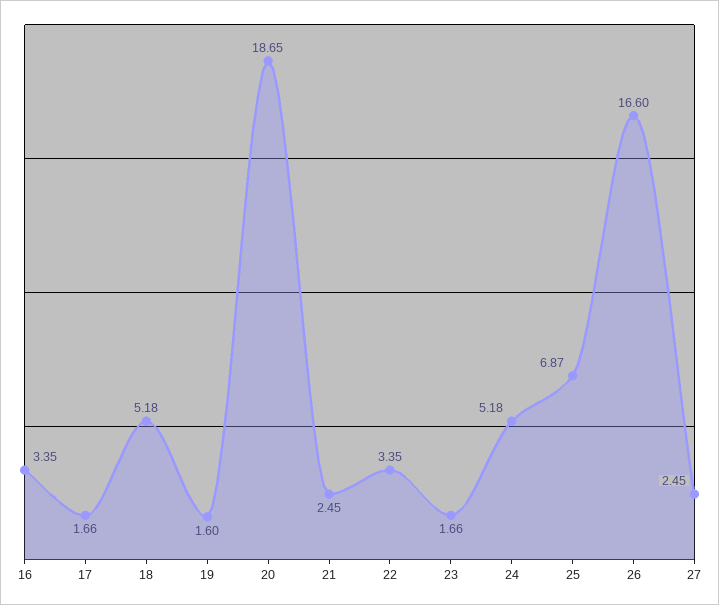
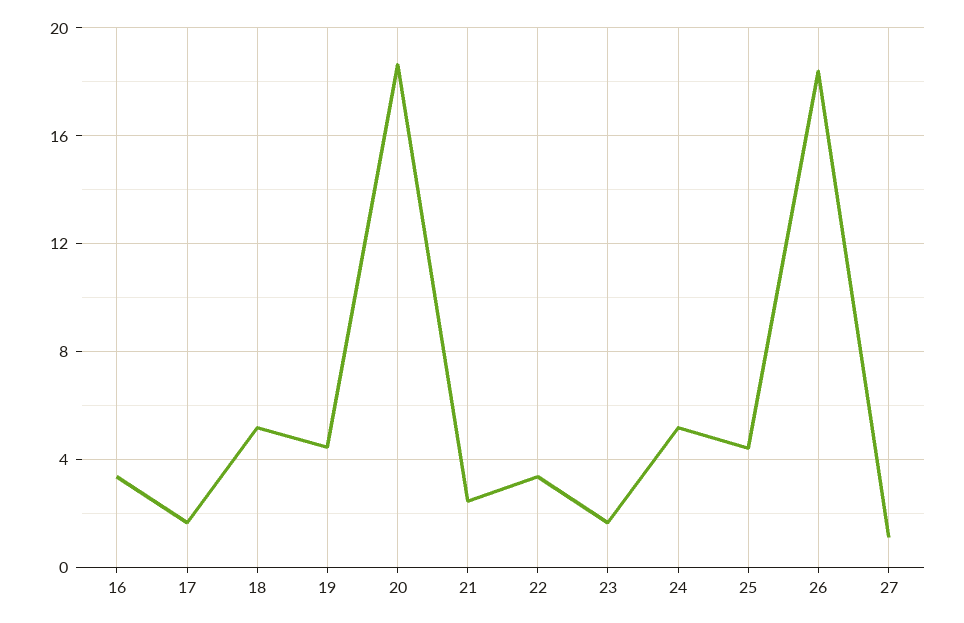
  {
    "16": 3.35,
    "17": 1.66,
    "18": 5.18,
-   "19": 1.6,
+   "19": 4.5,
    "20": 18.65,
    "21": 2.45,
    "22": 3.35,
    "23": 1.66,
    "24": 5.18,
-   "25": 6.87,
+   "25": 4.5,
-   "26": 16.6,
+   "26": 18.5,
-   "27": 2.45
+   "27": 1
  }

